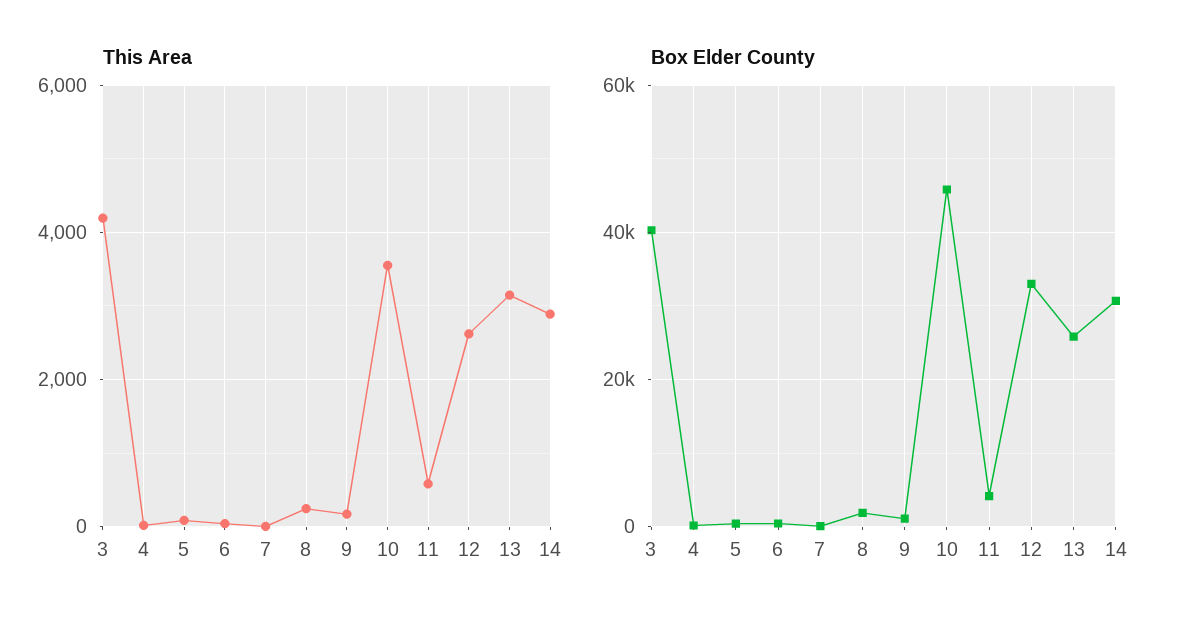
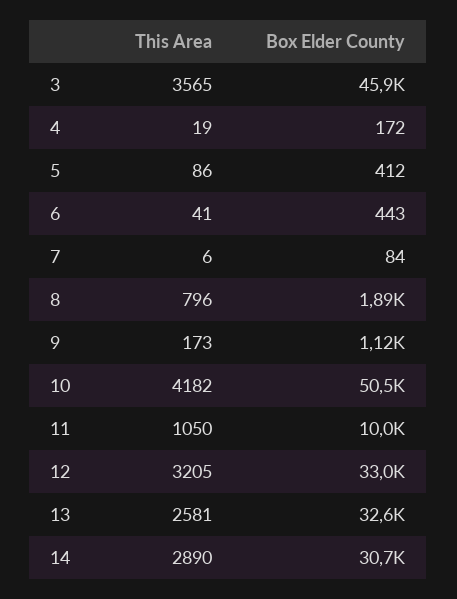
  {
    "This Area": {
-     "3": 4200,
+     "3": 3565,
      "4": 19,
      "5": 86,
      "6": 41,
      "7": 6,
-     "8": 200,
+     "8": 796,
      "9": 173,
-     "10": 3600,
+     "10": 4182,
-     "11": 600,
+     "11": 1050,
-     "12": 2600,
+     "12": 3205,
-     "13": 3200,
+     "13": 2581,
      "14": 2890
    },
    "Box Elder County": {
-     "3": 40000,
+     "3": 45900,
      "4": 172,
      "5": 412,
      "6": 443,
      "7": 84,
      "8": 1890,
      "9": 1120,
-     "10": 46000,
+     "10": 50500,
-     "11": 4000,
+     "11": 10000,
      "12": 33000,
-     "13": 26000,
+     "13": 32600,
      "14": 30700
    }
  }

